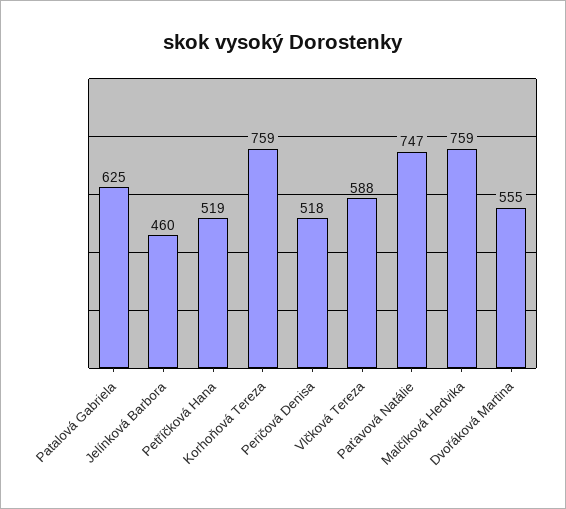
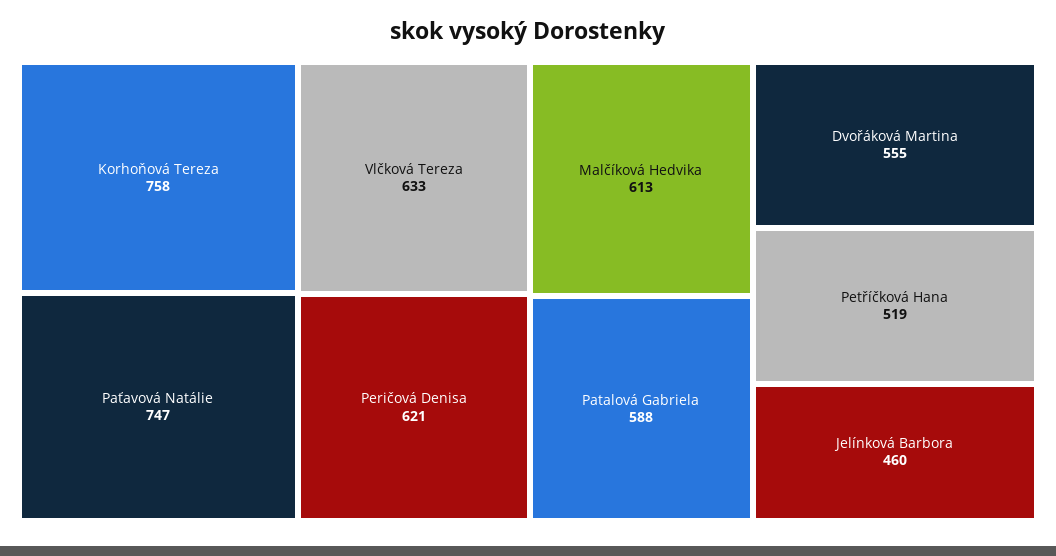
  {
-   "Patalová Gabriela": 625,
+   "Patalová Gabriela": 588,
    "Jelínková Barbora": 460,
    "Petříčková Hana": 519,
-   "Korhoňová Tereza": 759,
+   "Korhoňová Tereza": 758,
-   "Peričová Denisa": 518,
+   "Peričová Denisa": 621,
-   "Vlčková Tereza": 588,
+   "Vlčková Tereza": 633,
    "Paťavová Natálie": 747,
-   "Malčíková Hedvika": 759,
+   "Malčíková Hedvika": 613,
    "Dvořáková Martina": 555
  }

